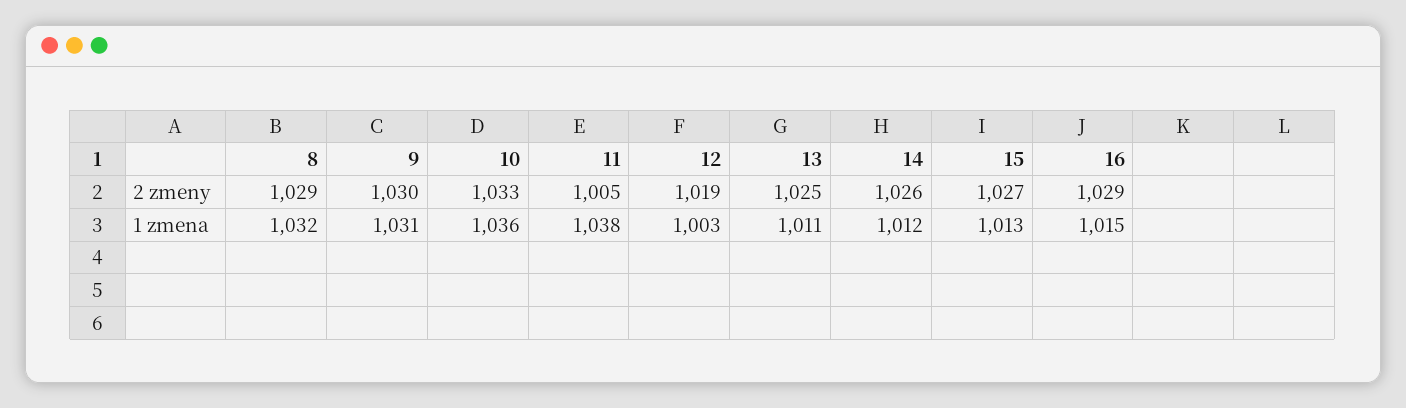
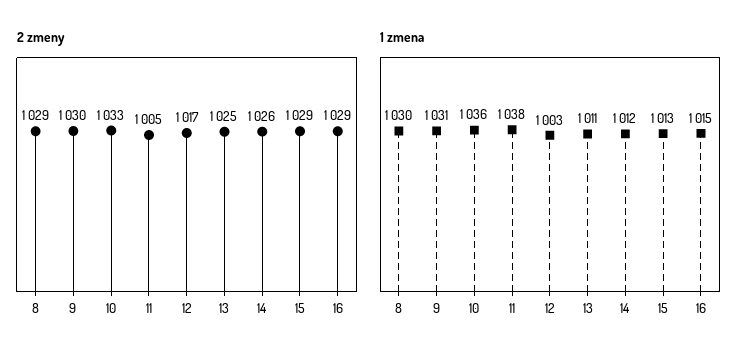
  {
    "2 zmeny": {
      "8": 1029,
      "9": 1030,
      "10": 1033,
      "11": 1005,
-     "12": 1019,
+     "12": 1017,
      "13": 1025,
      "14": 1026,
-     "15": 1027,
+     "15": 1029,
      "16": 1029
    },
    "1 zmena": {
-     "8": 1032,
+     "8": 1030,
      "9": 1031,
      "10": 1036,
      "11": 1038,
      "12": 1003,
      "13": 1011,
      "14": 1012,
      "15": 1013,
      "16": 1015
    }
  }

